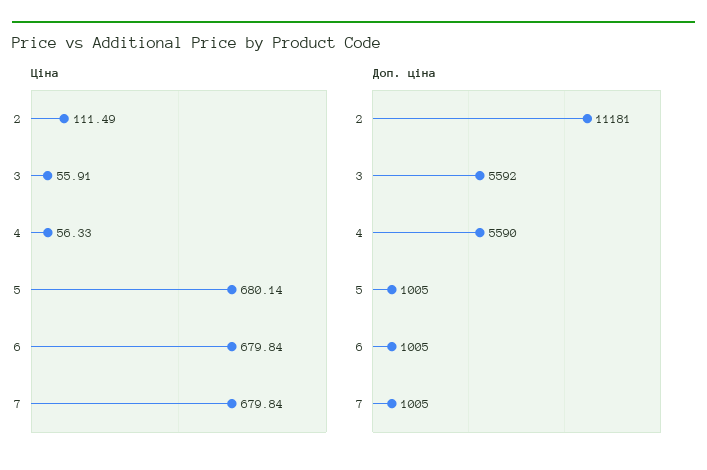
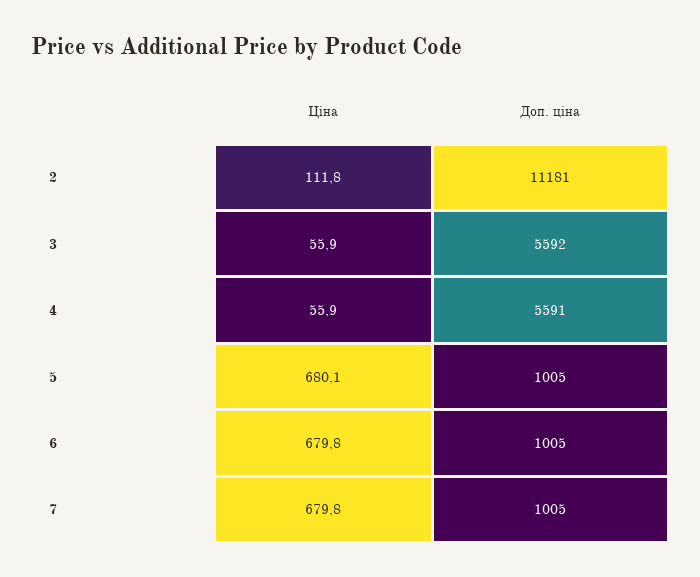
  {
    "Ціна": {
-     "2": 111.49,
+     "2": 111.8,
      "3": 55.91,
-     "4": 56.33,
+     "4": 55.9,
      "5": 680.14,
      "6": 679.84,
      "7": 679.84
    },
    "Доп. ціна": {
      "2": 11181,
      "3": 5592,
-     "4": 5590,
+     "4": 5591,
      "5": 1005,
      "6": 1005,
      "7": 1005
    }
  }

